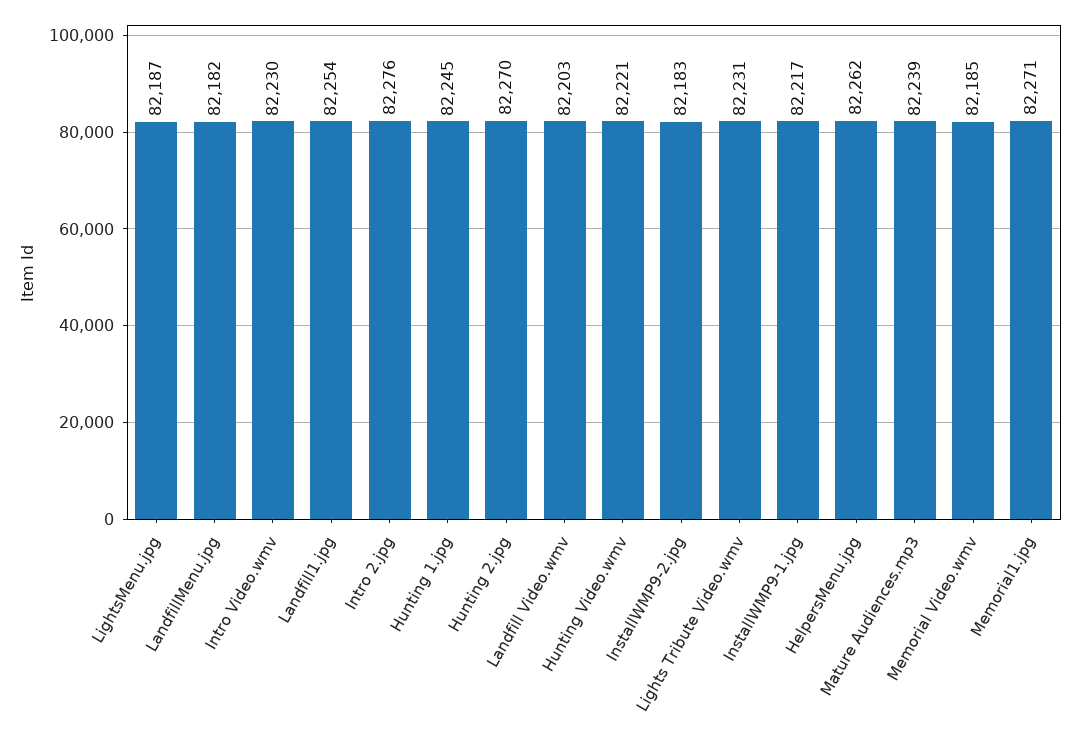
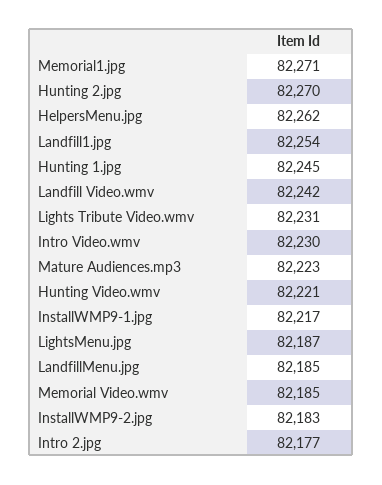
  {
    "LightsMenu.jpg": 82187,
-   "LandfillMenu.jpg": 82182,
+   "LandfillMenu.jpg": 82185,
    "Intro Video.wmv": 82230,
    "Landfill1.jpg": 82254,
-   "Intro 2.jpg": 82276,
+   "Intro 2.jpg": 82177,
    "Hunting 1.jpg": 82245,
    "Hunting 2.jpg": 82270,
-   "Landfill Video.wmv": 82203,
+   "Landfill Video.wmv": 82242,
    "Hunting Video.wmv": 82221,
    "InstallWMP9-2.jpg": 82183,
    "Lights Tribute Video.wmv": 82231,
    "InstallWMP9-1.jpg": 82217,
    "HelpersMenu.jpg": 82262,
-   "Mature Audiences.mp3": 82239,
+   "Mature Audiences.mp3": 82223,
    "Memorial Video.wmv": 82185,
    "Memorial1.jpg": 82271
  }

